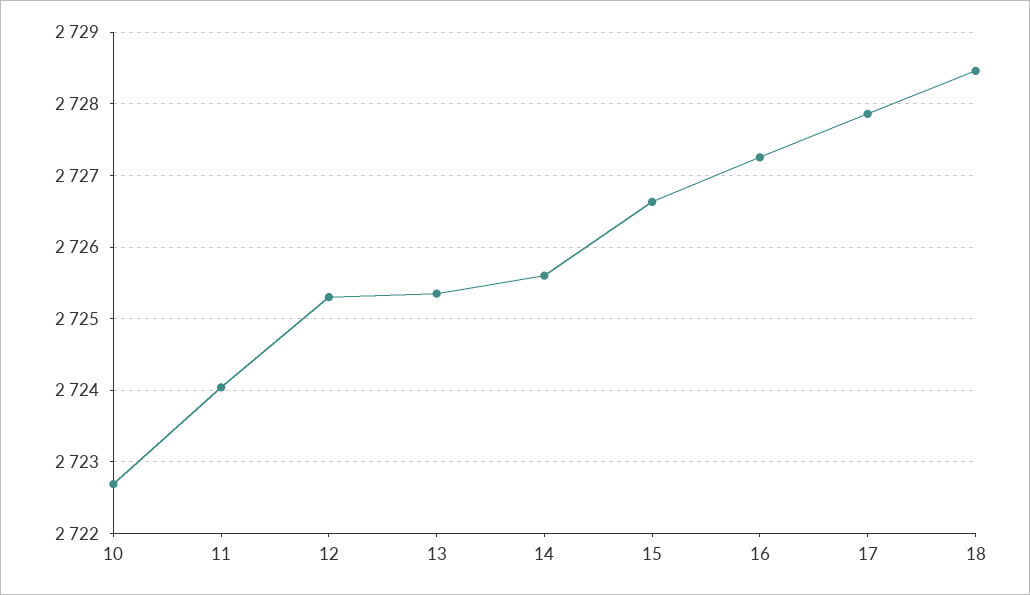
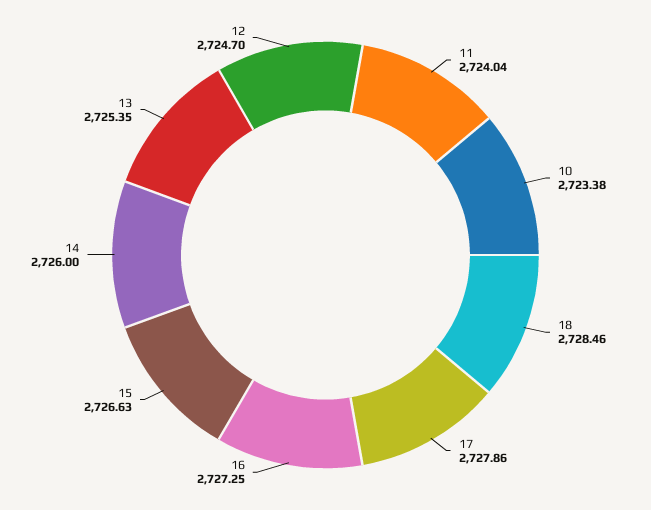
  {
-   "10": 2722.7,
+   "10": 2723.38,
    "11": 2724.04,
-   "12": 2725.3,
+   "12": 2724.7,
    "13": 2725.35,
-   "14": 2725.6,
+   "14": 2726,
    "15": 2726.63,
    "16": 2727.25,
    "17": 2727.86,
    "18": 2728.46
  }

